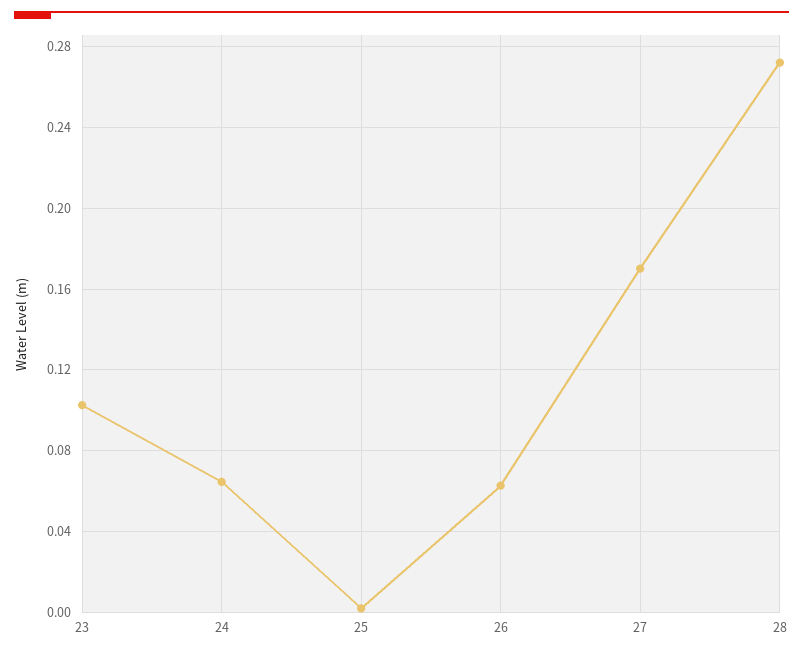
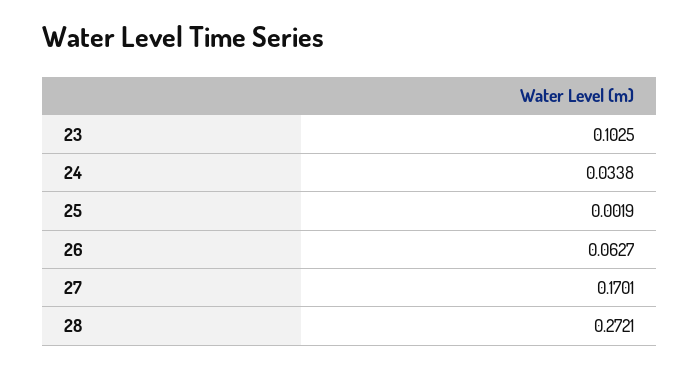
  {
    "23": 0.1025,
-   "24": 0.065,
+   "24": 0.0338,
    "25": 0.0019,
    "26": 0.0627,
    "27": 0.1701,
    "28": 0.2721
  }

